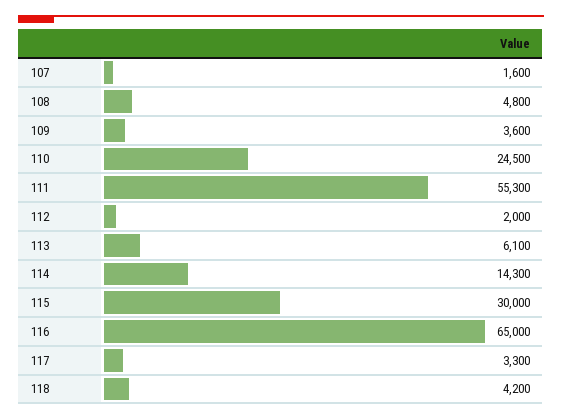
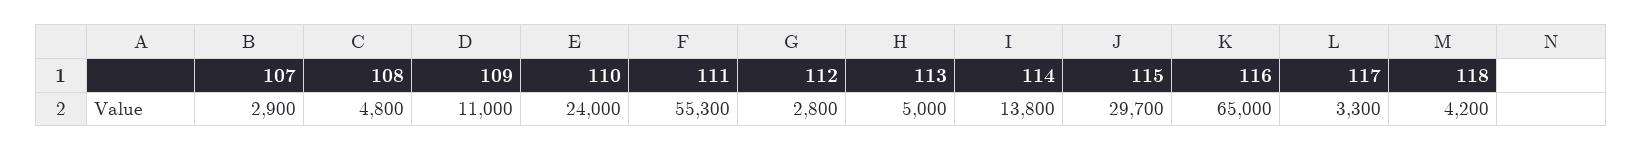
  {
-   "107": 1600,
+   "107": 2900,
    "108": 4800,
-   "109": 3600,
+   "109": 11000,
-   "110": 24500,
+   "110": 24000,
    "111": 55300,
-   "112": 2000,
+   "112": 2800,
-   "113": 6100,
+   "113": 5000,
-   "114": 14300,
+   "114": 13800,
-   "115": 30000,
+   "115": 29700,
    "116": 65000,
    "117": 3300,
    "118": 4200
  }

